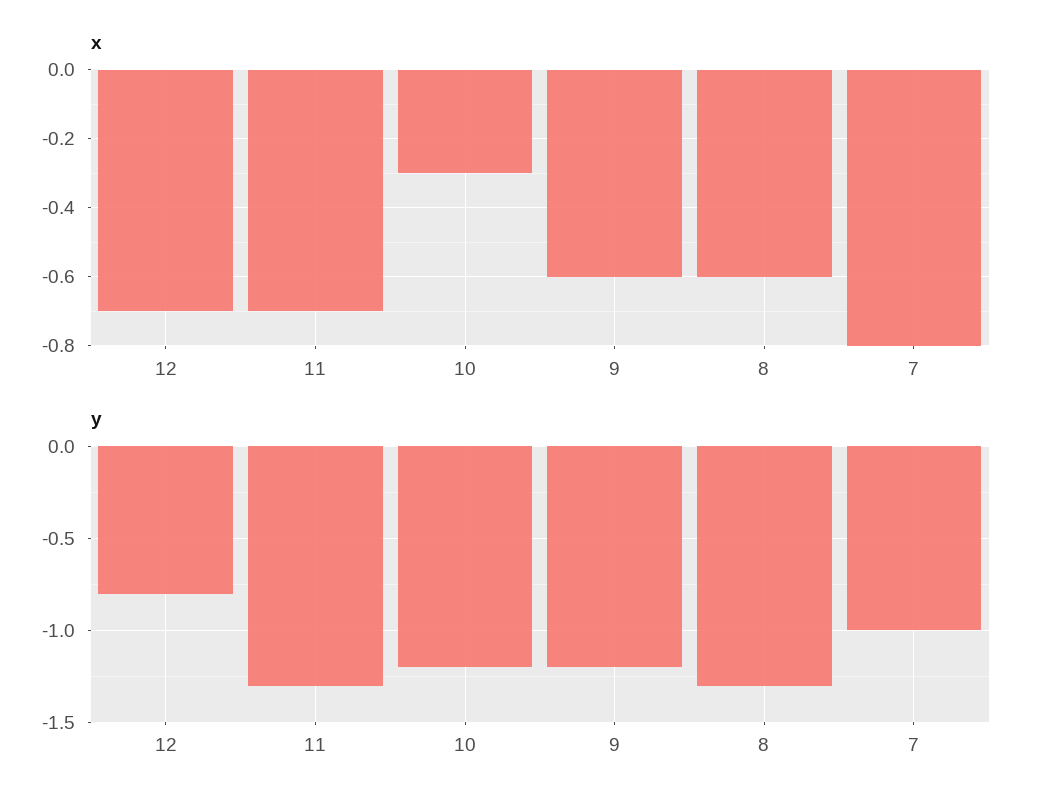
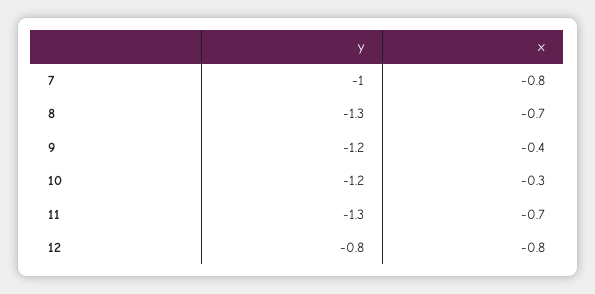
  {
    "x": {
-     "12": -0.7,
+     "12": -0.8,
      "11": -0.7,
      "10": -0.3,
-     "9": -0.6,
+     "9": -0.4,
-     "8": -0.6,
+     "8": -0.7,
      "7": -0.8
    },
    "y": {
      "12": -0.8,
      "11": -1.3,
      "10": -1.2,
      "9": -1.2,
      "8": -1.3,
      "7": -1
    }
  }

